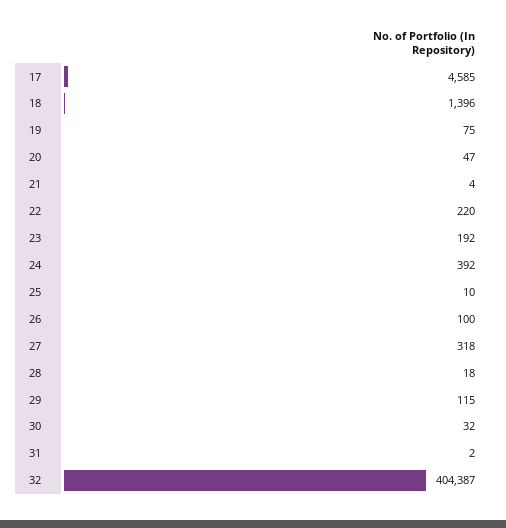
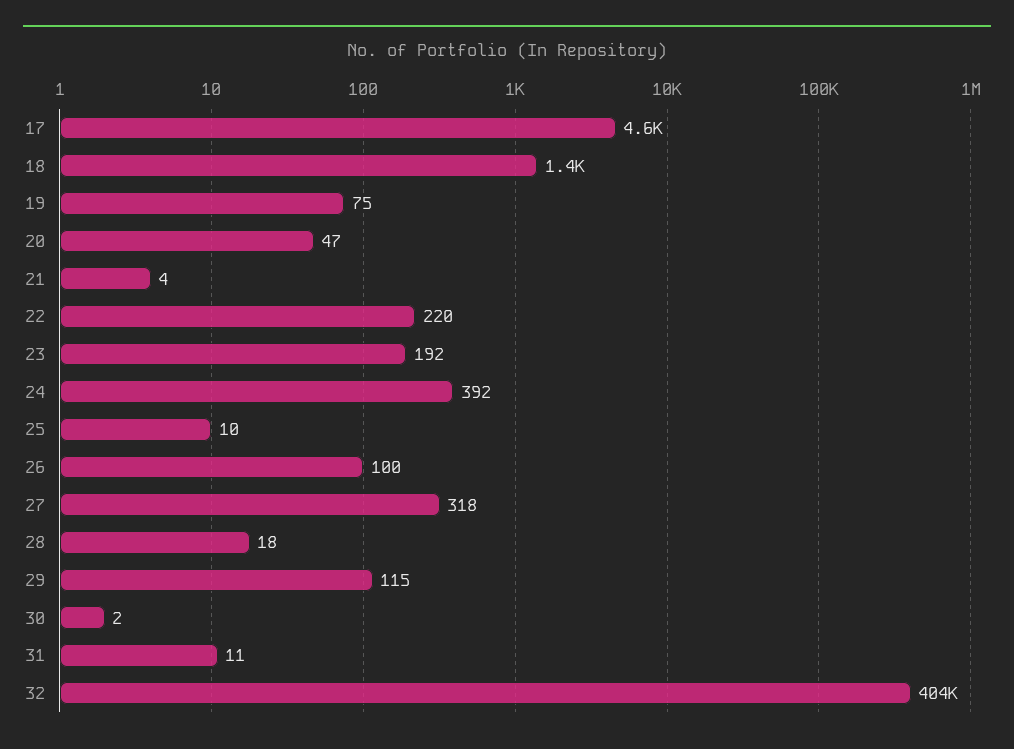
  {
    "17": 4585,
    "18": 1396,
    "19": 75,
    "20": 47,
    "21": 4,
    "22": 220,
    "23": 192,
    "24": 392,
    "25": 10,
    "26": 100,
    "27": 318,
    "28": 18,
    "29": 115,
-   "30": 32,
+   "30": 2,
-   "31": 2,
+   "31": 11,
    "32": 404387
  }

